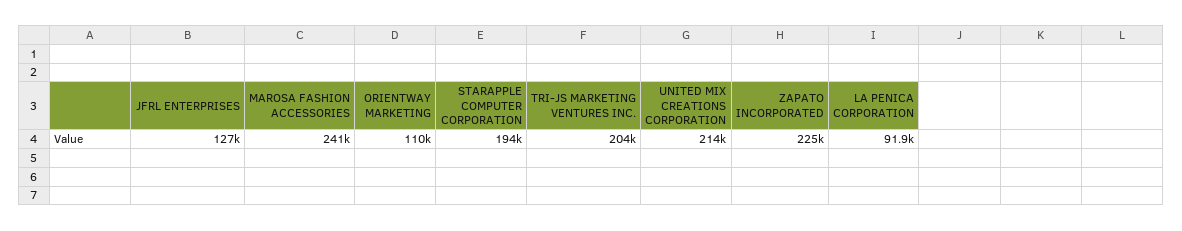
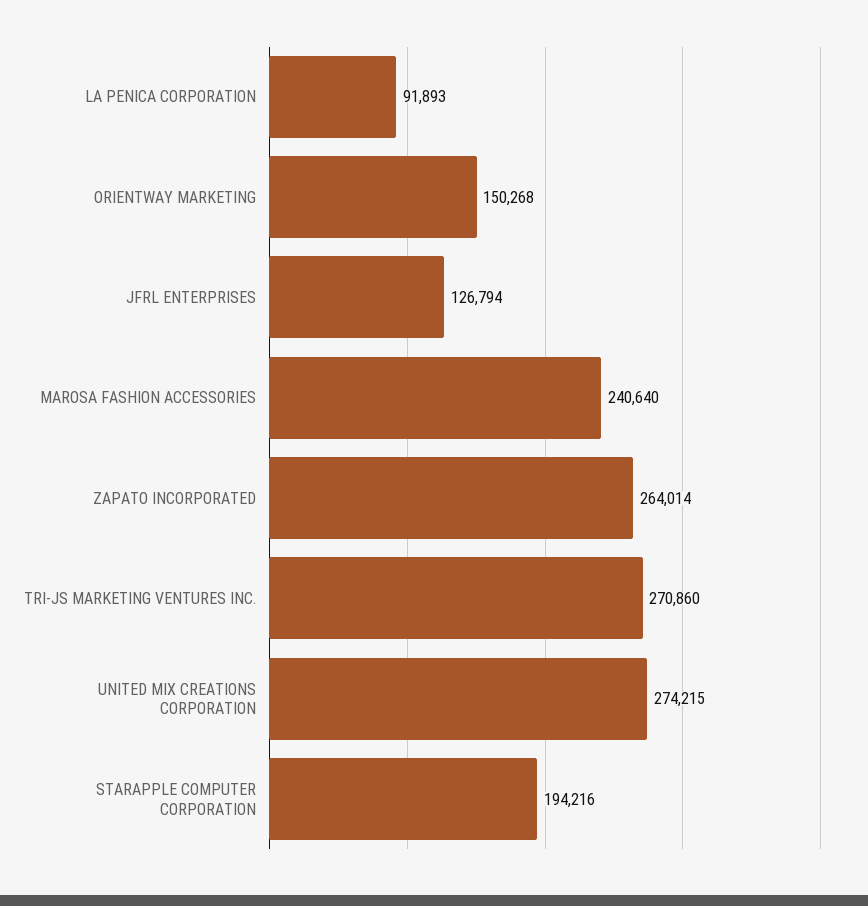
  {
    "JFRL ENTERPRISES": 126794,
    "MAROSA FASHION ACCESSORIES": 240640,
-   "ORIENTWAY MARKETING": 110000,
+   "ORIENTWAY MARKETING": 150268,
    "STARAPPLE COMPUTER CORPORATION": 194216,
-   "TRI-JS MARKETING VENTURES INC.": 204000,
+   "TRI-JS MARKETING VENTURES INC.": 270860,
-   "UNITED MIX CREATIONS CORPORATION": 214000,
+   "UNITED MIX CREATIONS CORPORATION": 274215,
-   "ZAPATO INCORPORATED": 225000,
+   "ZAPATO INCORPORATED": 264014,
    "LA PENICA CORPORATION": 91893
  }

